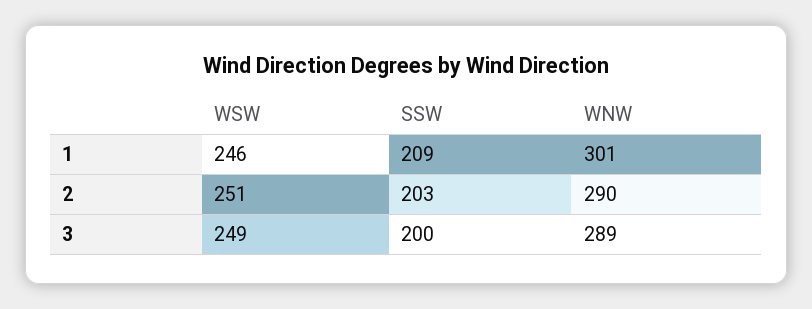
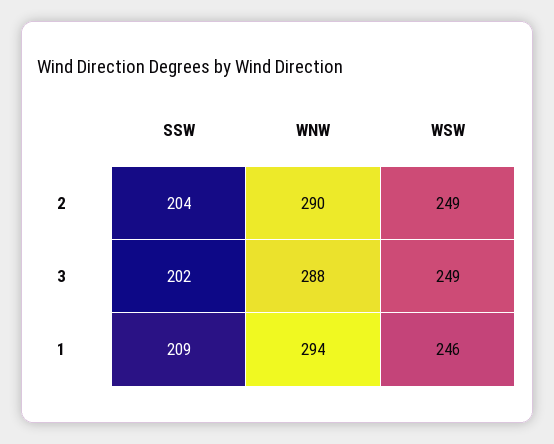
  {
    "WSW": {
      "1": 246,
-     "2": 251,
+     "2": 249,
      "3": 249
    },
    "SSW": {
      "1": 209,
-     "2": 203,
+     "2": 204,
-     "3": 200
+     "3": 202
    },
    "WNW": {
-     "1": 301,
+     "1": 294,
      "2": 290,
-     "3": 289
+     "3": 288
    }
  }

